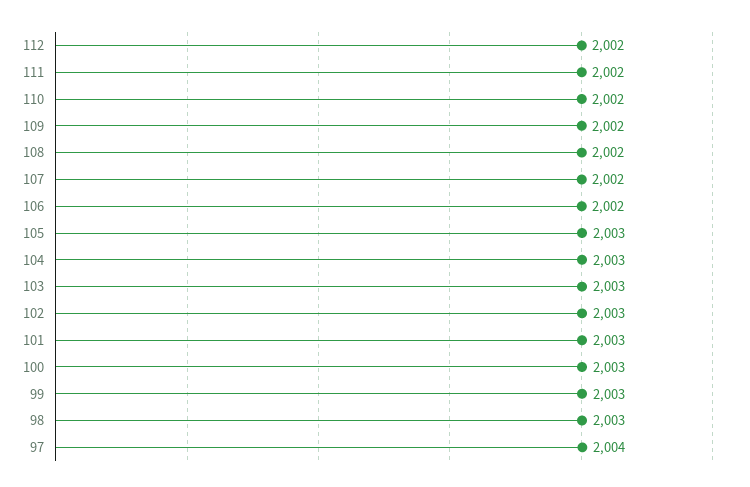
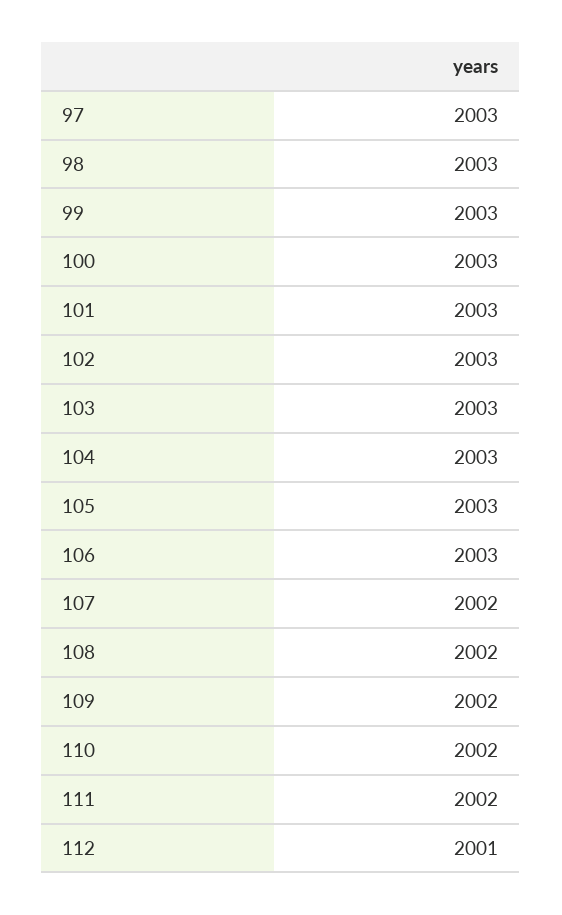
  {
-   "112": 2002,
+   "112": 2001,
    "111": 2002,
    "110": 2002,
    "109": 2002,
    "108": 2002,
    "107": 2002,
-   "106": 2002,
+   "106": 2003,
    "105": 2003,
    "104": 2003,
    "103": 2003,
    "102": 2003,
    "101": 2003,
    "100": 2003,
    "99": 2003,
    "98": 2003,
-   "97": 2004
+   "97": 2003
  }

